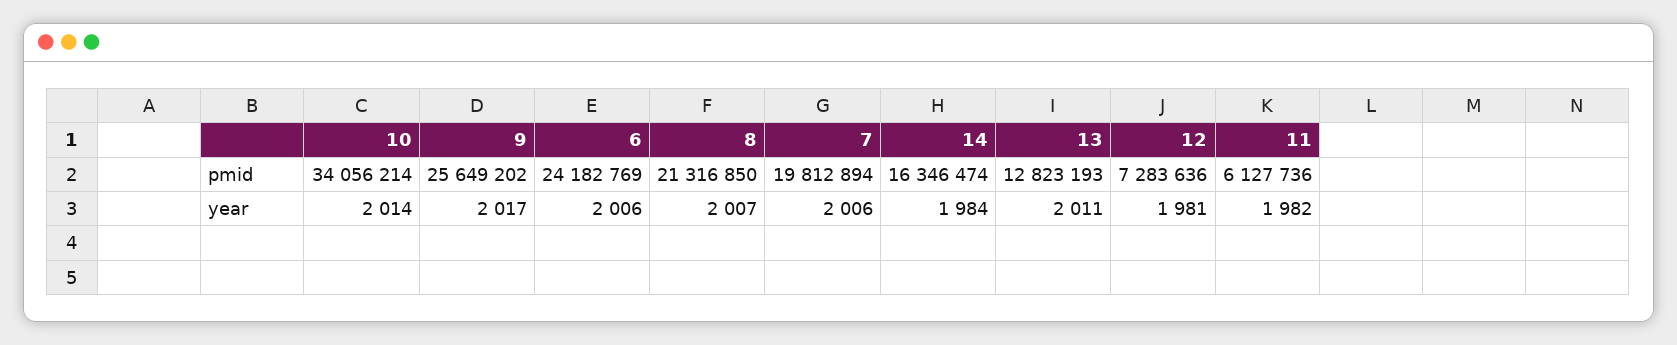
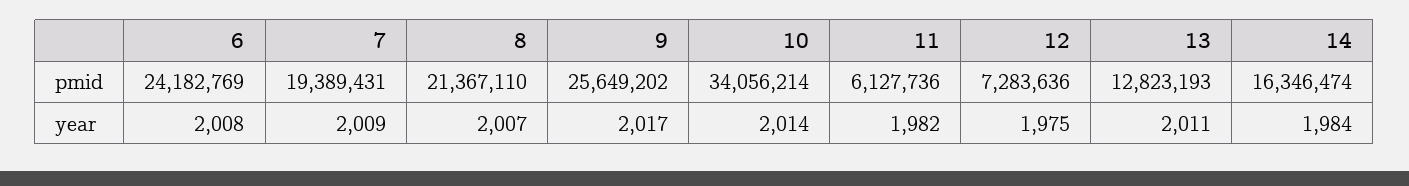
  {
    "10": {
      "pmid": 34056214,
      "year": 2014
    },
    "9": {
      "pmid": 25649202,
      "year": 2017
    },
    "6": {
      "pmid": 24182769,
-     "year": 2006
+     "year": 2008
    },
    "8": {
-     "pmid": 21316850,
+     "pmid": 21367110,
      "year": 2007
    },
    "7": {
-     "pmid": 19812894,
+     "pmid": 19389431,
-     "year": 2006
+     "year": 2009
    },
    "14": {
      "pmid": 16346474,
      "year": 1984
    },
    "13": {
      "pmid": 12823193,
      "year": 2011
    },
    "12": {
      "pmid": 7283636,
-     "year": 1981
+     "year": 1975
    },
    "11": {
      "pmid": 6127736,
      "year": 1982
    }
  }

